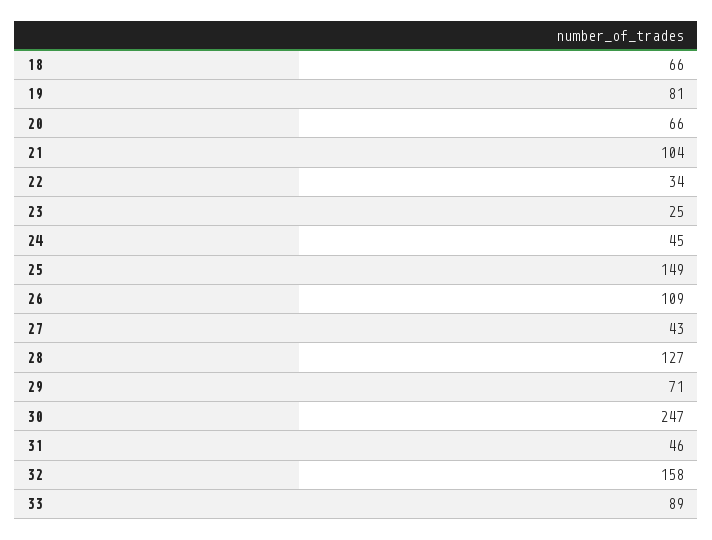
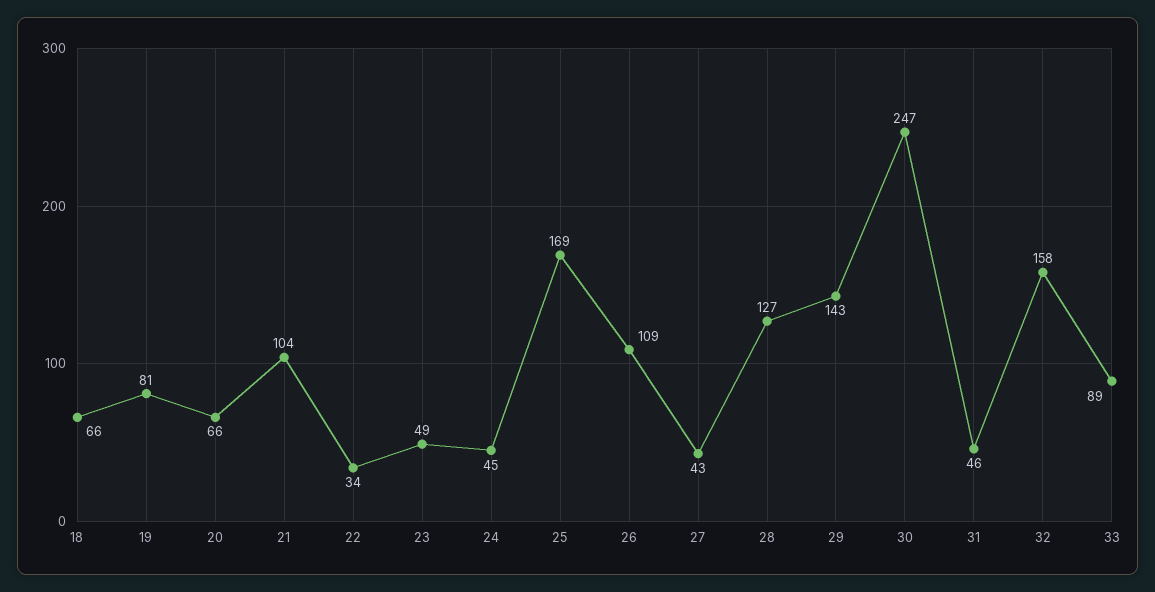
  {
    "18": 66,
    "19": 81,
    "20": 66,
    "21": 104,
    "22": 34,
-   "23": 25,
+   "23": 49,
    "24": 45,
-   "25": 149,
+   "25": 169,
    "26": 109,
    "27": 43,
    "28": 127,
-   "29": 71,
+   "29": 143,
    "30": 247,
    "31": 46,
    "32": 158,
    "33": 89
  }

